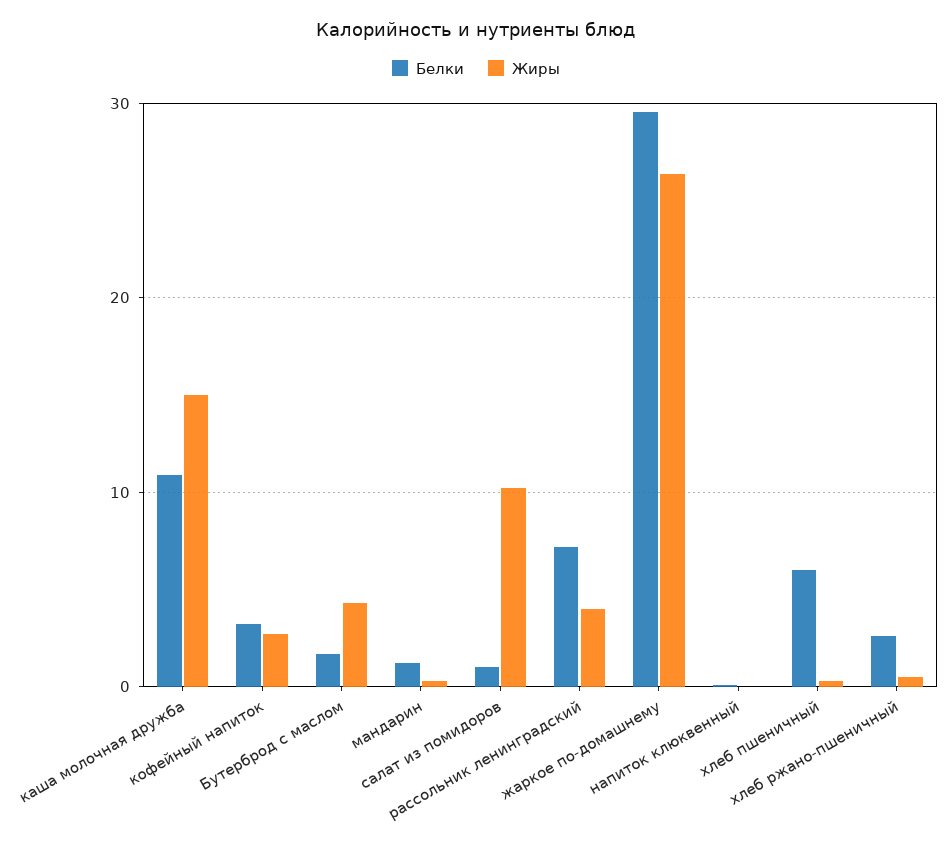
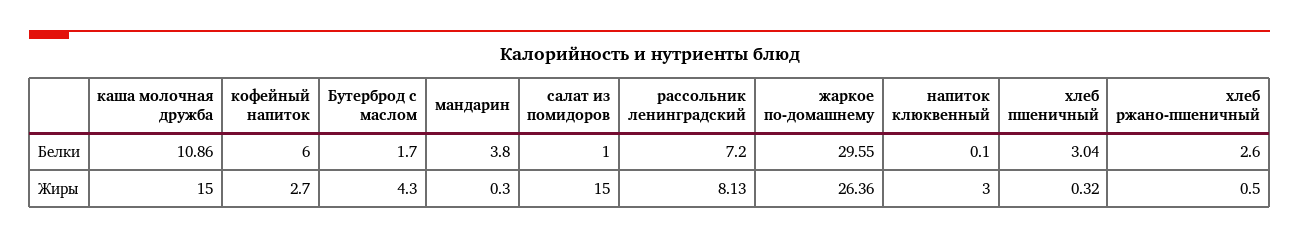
  {
    "Белки": {
      "каша молочная дружба": 10.86,
-     "кофейный напиток": 3,
+     "кофейный напиток": 6,
      "Бутерброд с маслом": 1.7,
-     "мандарин": 1,
+     "мандарин": 3.8,
      "салат из помидоров": 1,
      "рассольник ленинградский": 7.2,
      "жаркое по-домашнему": 29.55,
      "напиток клюквенный": 0.1,
-     "хлеб пшеничный": 6,
+     "хлеб пшеничный": 3.04,
      "хлеб ржано-пшеничный": 2.6
    },
    "Жиры": {
      "каша молочная дружба": 15,
      "кофейный напиток": 2.7,
      "Бутерброд с маслом": 4.3,
      "мандарин": 0.3,
-     "салат из помидоров": 10,
+     "салат из помидоров": 15,
-     "рассольник ленинградский": 4,
+     "рассольник ленинградский": 8.13,
      "жаркое по-домашнему": 26.36,
-     "напиток клюквенный": 0,
+     "напиток клюквенный": 3,
      "хлеб пшеничный": 0.32,
      "хлеб ржано-пшеничный": 0.5
    }
  }

